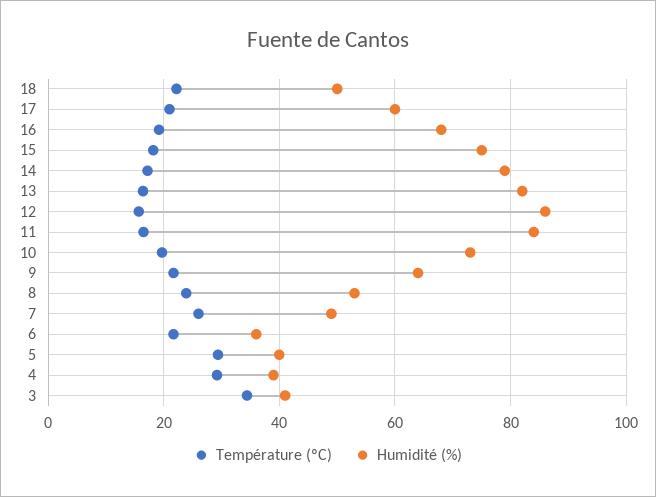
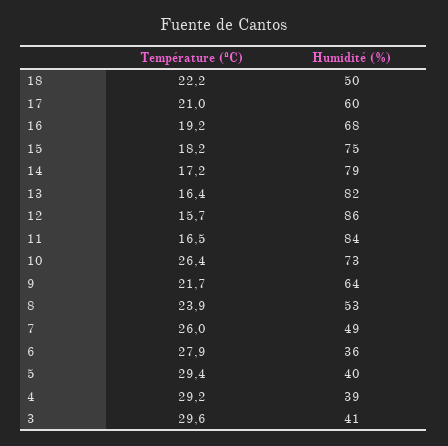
  {
    "Température (ºC)": {
      "18": 22.2,
      "17": 21,
      "16": 19.2,
      "15": 18.2,
      "14": 17.2,
      "13": 16.4,
      "12": 15.7,
      "11": 16.5,
-     "10": 20,
+     "10": 26.4,
      "9": 21.7,
      "8": 23.9,
      "7": 26,
-     "6": 22,
+     "6": 27.9,
      "5": 29.4,
      "4": 29.2,
-     "3": 34
+     "3": 29.6
    },
    "Humidité (%)": {
      "18": 50,
      "17": 60,
      "16": 68,
      "15": 75,
      "14": 79,
      "13": 82,
      "12": 86,
      "11": 84,
      "10": 73,
      "9": 64,
      "8": 53,
      "7": 49,
      "6": 36,
      "5": 40,
      "4": 39,
      "3": 41
    }
  }

